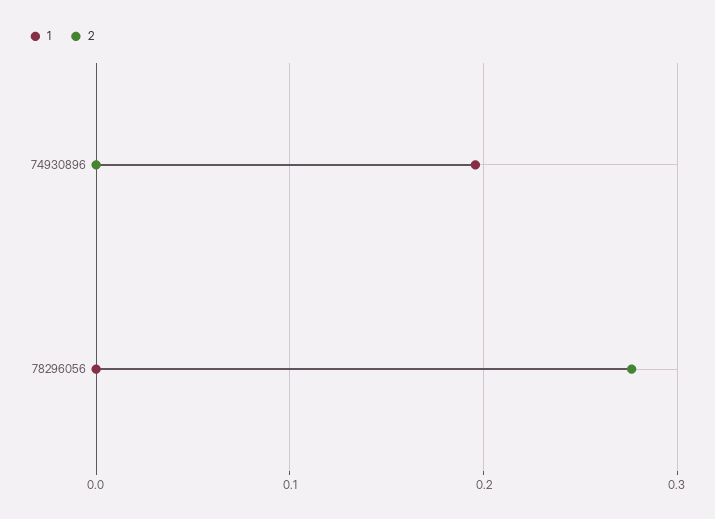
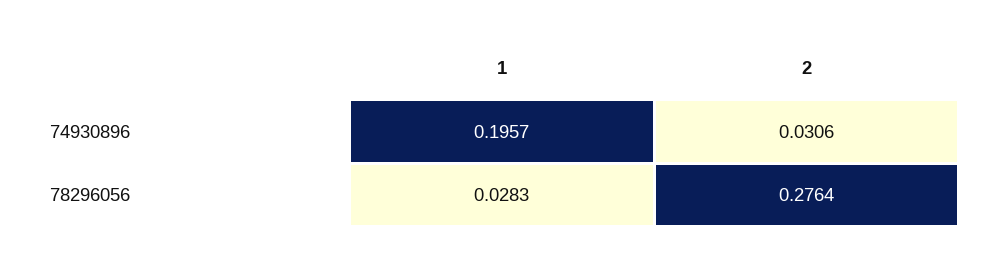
  {
    "1": {
      "74930896": 0.1957,
-     "78296056": 0
+     "78296056": 0.0283
    },
    "2": {
-     "74930896": 0,
+     "74930896": 0.0306,
      "78296056": 0.2764
    }
  }

